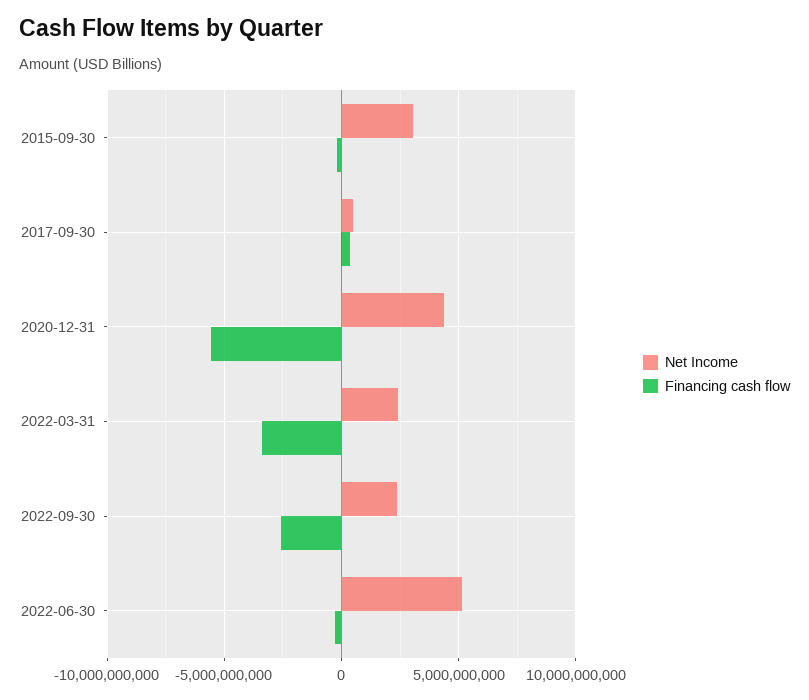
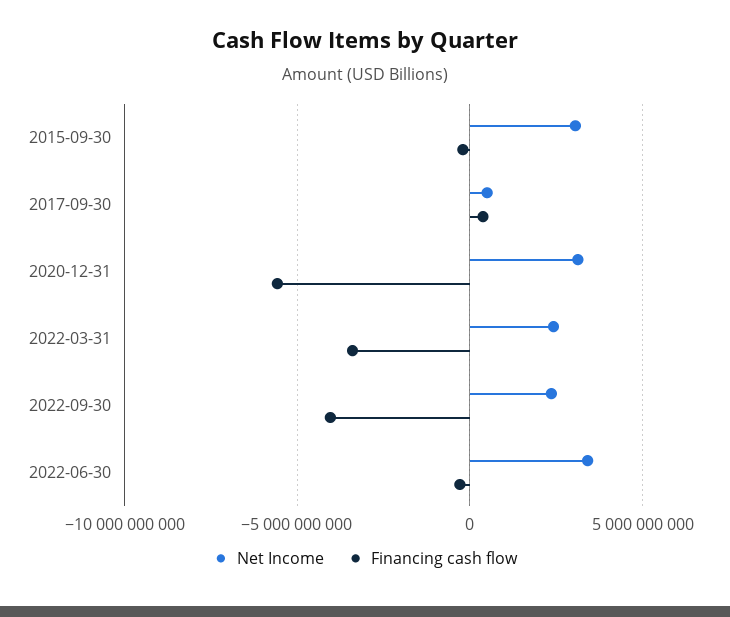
  {
    "Net Income": {
      "2015-09-30": 3000000000,
      "2017-09-30": 500000000,
-     "2020-12-31": 4500000000,
+     "2020-12-31": 3000000000,
      "2022-03-31": 2500000000,
      "2022-09-30": 2500000000,
-     "2022-06-30": 5000000000
+     "2022-06-30": 3500000000
    },
    "Financing cash flow": {
      "2015-09-30": 0,
      "2017-09-30": 500000000,
      "2020-12-31": -5500000000,
      "2022-03-31": -3500000000,
-     "2022-09-30": -2500000000,
+     "2022-09-30": -4000000000,
      "2022-06-30": -500000000
    }
  }

